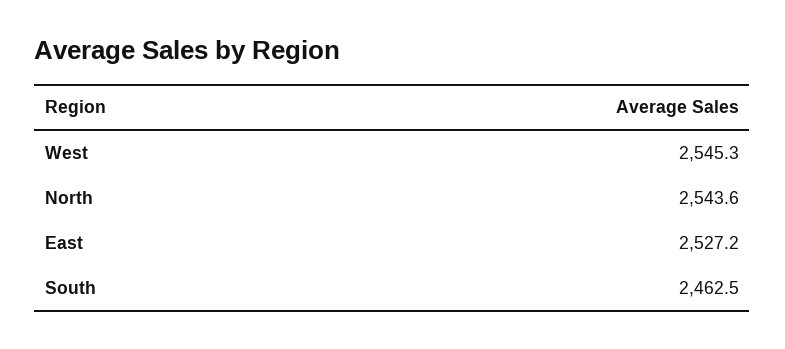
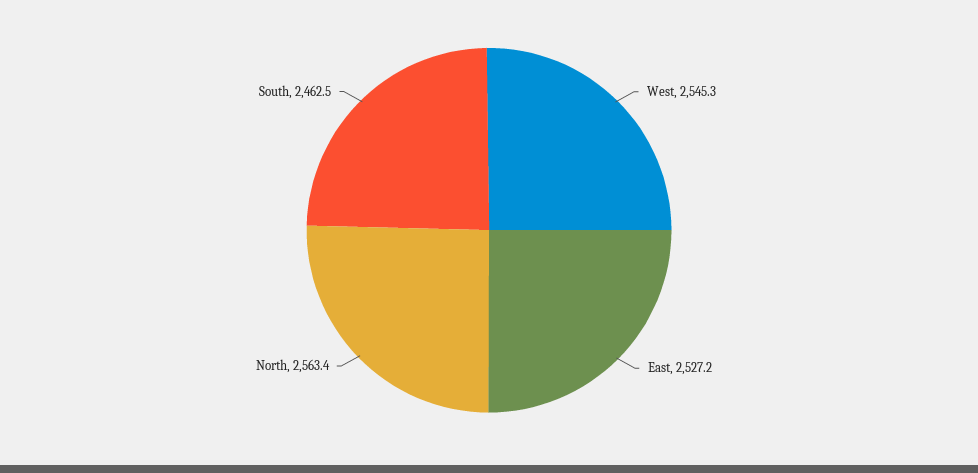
  {
    "West": 2545.3,
-   "North": 2543.6,
+   "North": 2563.4,
    "East": 2527.2,
    "South": 2462.5
  }

